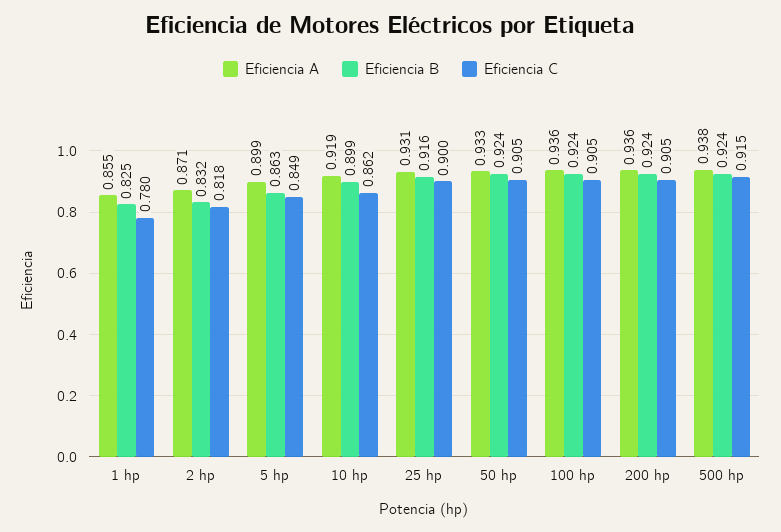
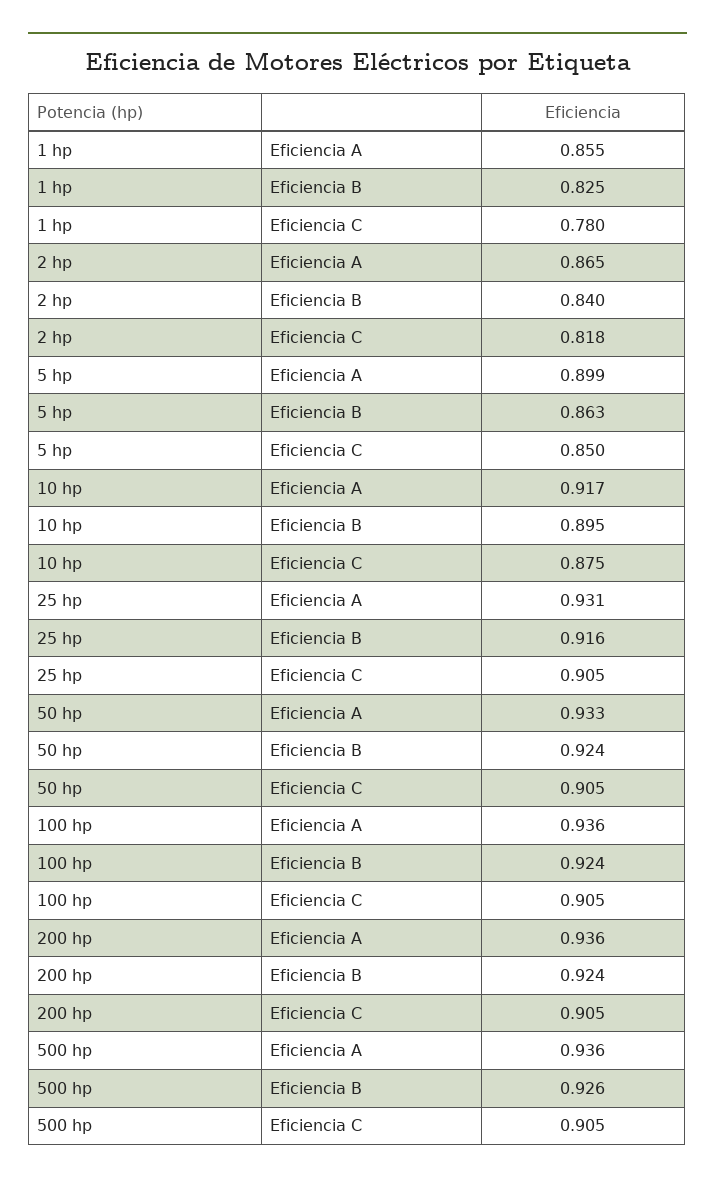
  {
    "Eficiencia A": {
      "1 hp": 0.855,
-     "2 hp": 0.871,
+     "2 hp": 0.865,
      "5 hp": 0.899,
-     "10 hp": 0.919,
+     "10 hp": 0.917,
      "25 hp": 0.931,
      "50 hp": 0.933,
      "100 hp": 0.936,
      "200 hp": 0.936,
-     "500 hp": 0.938
+     "500 hp": 0.936
    },
    "Eficiencia B": {
      "1 hp": 0.825,
-     "2 hp": 0.832,
+     "2 hp": 0.84,
      "5 hp": 0.863,
-     "10 hp": 0.899,
+     "10 hp": 0.895,
      "25 hp": 0.916,
      "50 hp": 0.924,
      "100 hp": 0.924,
      "200 hp": 0.924,
-     "500 hp": 0.924
+     "500 hp": 0.926
    },
    "Eficiencia C": {
      "1 hp": 0.78,
      "2 hp": 0.818,
-     "5 hp": 0.849,
+     "5 hp": 0.85,
-     "10 hp": 0.862,
+     "10 hp": 0.875,
-     "25 hp": 0.9,
+     "25 hp": 0.905,
      "50 hp": 0.905,
      "100 hp": 0.905,
      "200 hp": 0.905,
-     "500 hp": 0.915
+     "500 hp": 0.905
    }
  }

